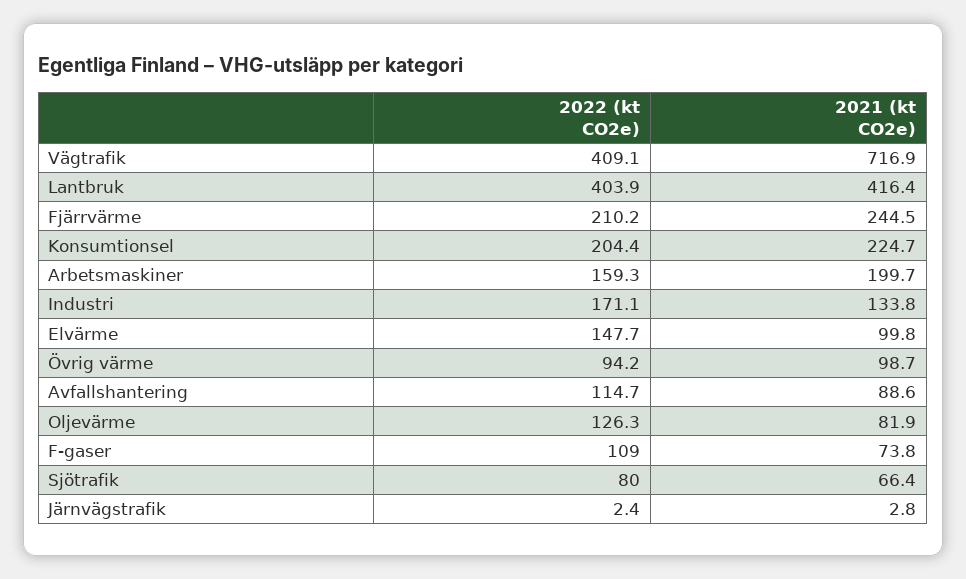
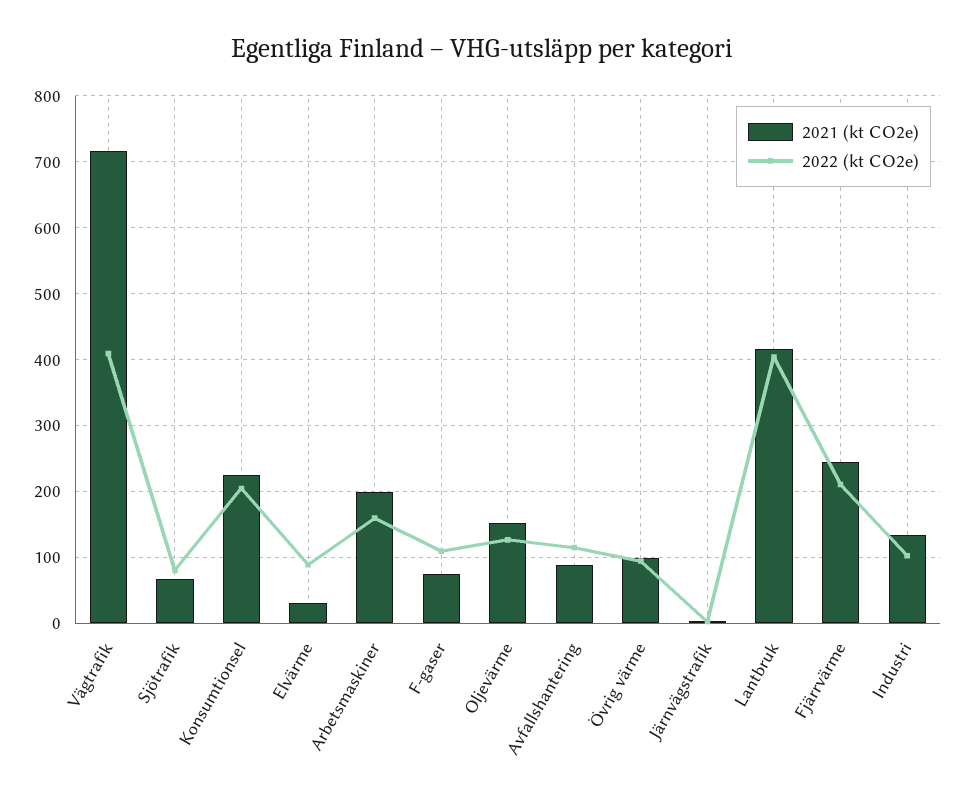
  {
    "2022 (kt CO2e)": {
      "Vägtrafik": 409.1,
      "Lantbruk": 403.9,
      "Fjärrvärme": 210.2,
      "Konsumtionsel": 204.4,
      "Arbetsmaskiner": 159.3,
-     "Industri": 171.1,
+     "Industri": 100,
-     "Elvärme": 147.7,
+     "Elvärme": 90,
      "Övrig värme": 94.2,
      "Avfallshantering": 114.7,
      "Oljevärme": 126.3,
      "F-gaser": 109,
      "Sjötrafik": 80,
      "Järnvägstrafik": 2.4
    },
    "2021 (kt CO2e)": {
      "Vägtrafik": 716.9,
      "Lantbruk": 416.4,
      "Fjärrvärme": 244.5,
      "Konsumtionsel": 224.7,
      "Arbetsmaskiner": 199.7,
      "Industri": 133.8,
-     "Elvärme": 99.8,
+     "Elvärme": 30,
      "Övrig värme": 98.7,
      "Avfallshantering": 88.6,
-     "Oljevärme": 81.9,
+     "Oljevärme": 150,
      "F-gaser": 73.8,
      "Sjötrafik": 66.4,
      "Järnvägstrafik": 2.8
    }
  }

